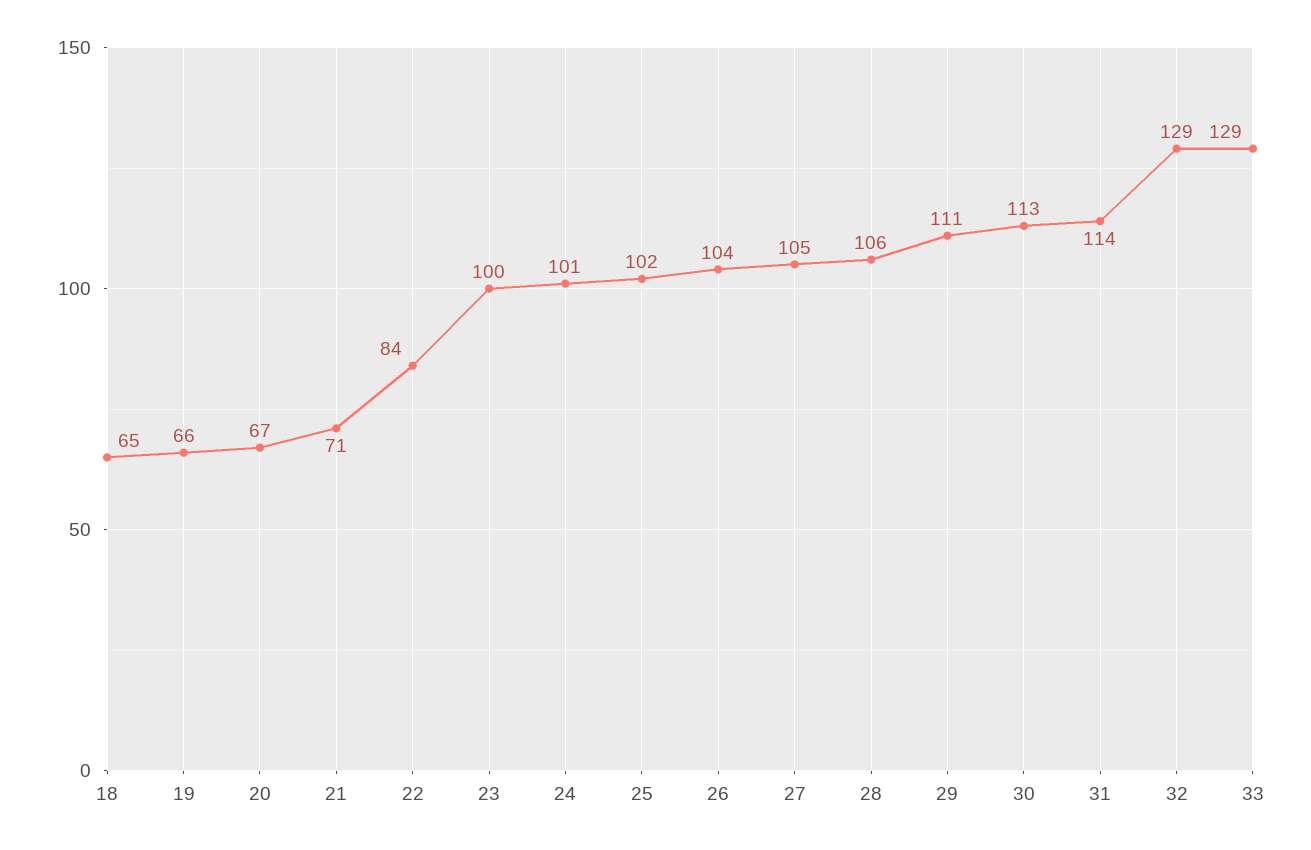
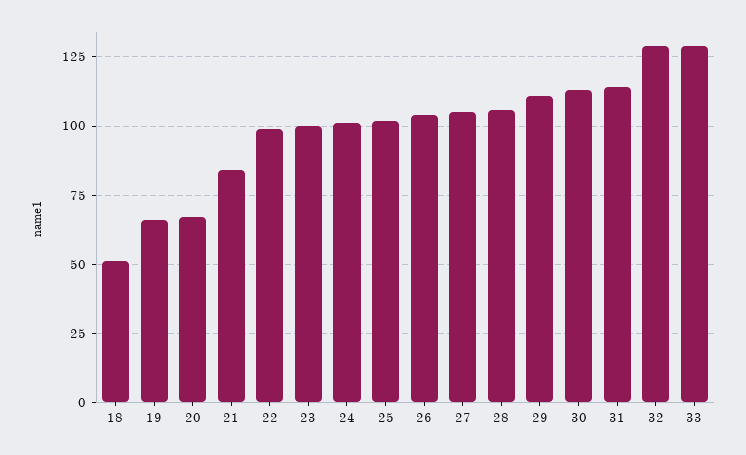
  {
-   "18": 65,
+   "18": 50,
    "19": 66,
    "20": 67,
-   "21": 71,
+   "21": 85,
-   "22": 84,
+   "22": 100,
    "23": 100,
    "24": 101,
    "25": 102,
    "26": 104,
    "27": 105,
    "28": 106,
    "29": 111,
    "30": 113,
    "31": 114,
    "32": 129,
    "33": 129
  }

